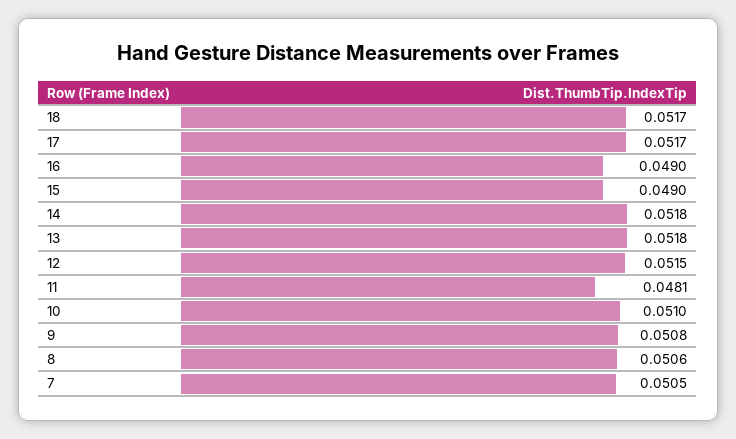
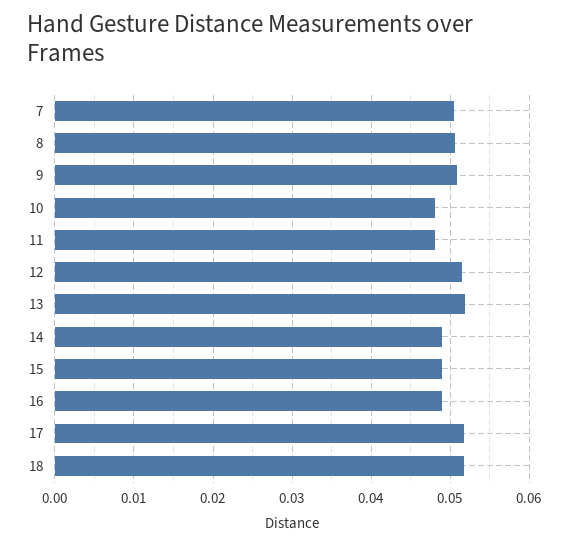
  {
    "18": 0.0517,
    "17": 0.0517,
    "16": 0.049,
    "15": 0.049,
-   "14": 0.0518,
+   "14": 0.049,
    "13": 0.0518,
    "12": 0.0515,
    "11": 0.0481,
-   "10": 0.051,
+   "10": 0.048,
    "9": 0.0508,
    "8": 0.0506,
    "7": 0.0505
  }

